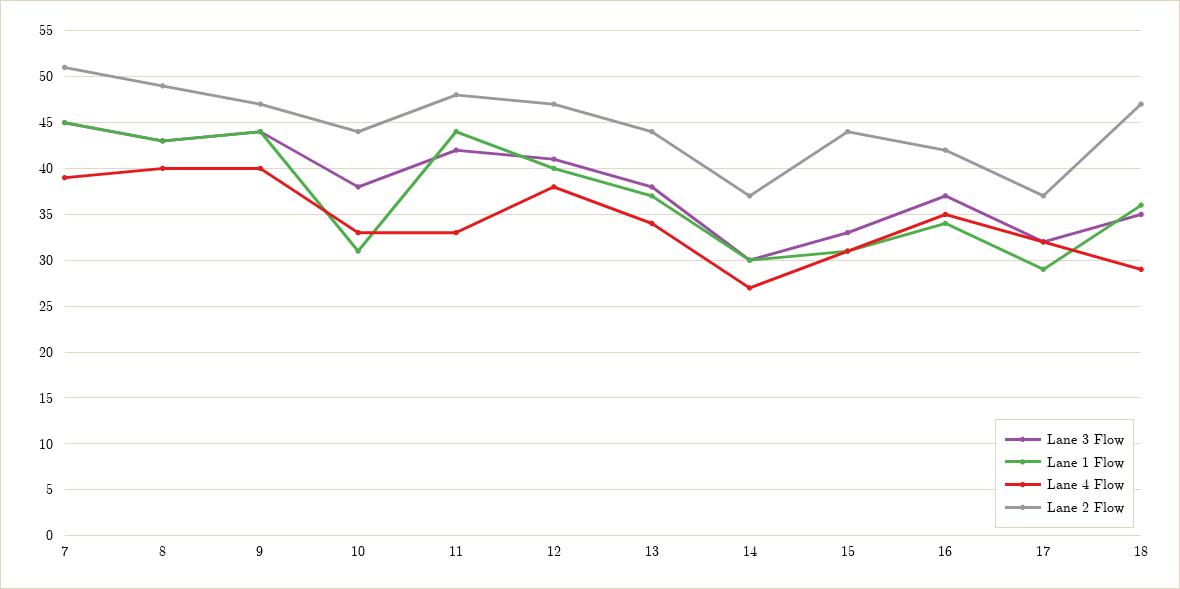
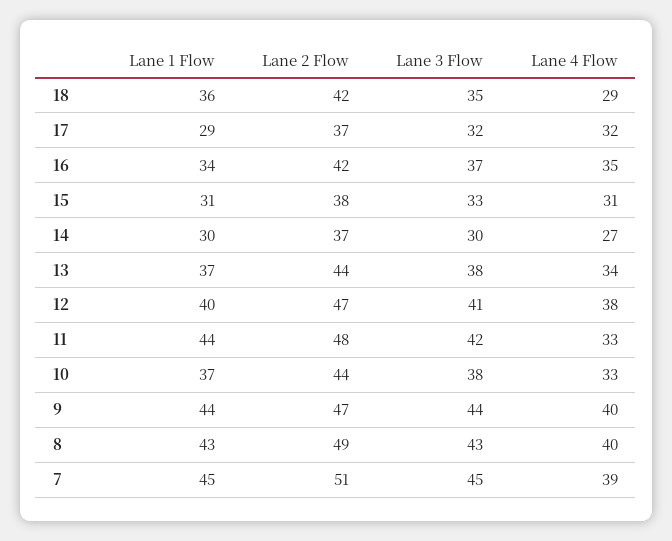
  {
    "Lane 3 Flow": {
      "7": 45,
      "8": 43,
      "9": 44,
      "10": 38,
      "11": 42,
      "12": 41,
      "13": 38,
      "14": 30,
      "15": 33,
      "16": 37,
      "17": 32,
      "18": 35
    },
    "Lane 1 Flow": {
      "7": 45,
      "8": 43,
      "9": 44,
-     "10": 31,
+     "10": 37,
      "11": 44,
      "12": 40,
      "13": 37,
      "14": 30,
      "15": 31,
      "16": 34,
      "17": 29,
      "18": 36
    },
    "Lane 4 Flow": {
      "7": 39,
      "8": 40,
      "9": 40,
      "10": 33,
      "11": 33,
      "12": 38,
      "13": 34,
      "14": 27,
      "15": 31,
      "16": 35,
      "17": 32,
      "18": 29
    },
    "Lane 2 Flow": {
      "7": 51,
      "8": 49,
      "9": 47,
      "10": 44,
      "11": 48,
      "12": 47,
      "13": 44,
      "14": 37,
-     "15": 44,
+     "15": 38,
      "16": 42,
      "17": 37,
-     "18": 47
+     "18": 42
    }
  }

